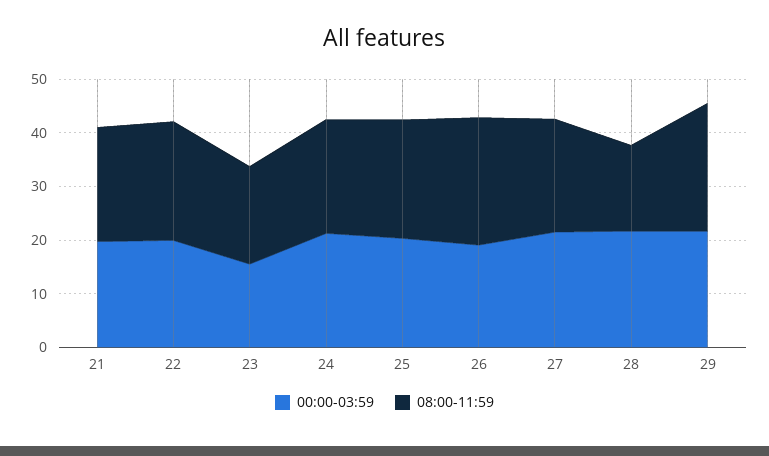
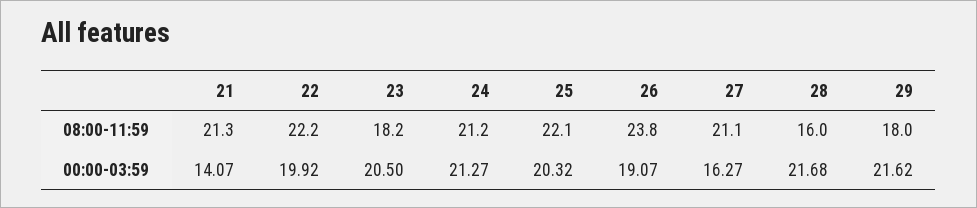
  {
    "00:00-03:59": {
-     "21": 20,
+     "21": 14.07,
      "22": 19.92,
-     "23": 16,
+     "23": 20.5,
      "24": 21.27,
      "25": 20.32,
      "26": 19.07,
-     "27": 22,
+     "27": 16.27,
      "28": 21.68,
      "29": 21.62
    },
    "08:00-11:59": {
      "21": 21.3,
      "22": 22.2,
      "23": 18.2,
      "24": 21.2,
      "25": 22.1,
      "26": 23.8,
      "27": 21.1,
      "28": 16,
-     "29": 24
+     "29": 18
    }
  }

